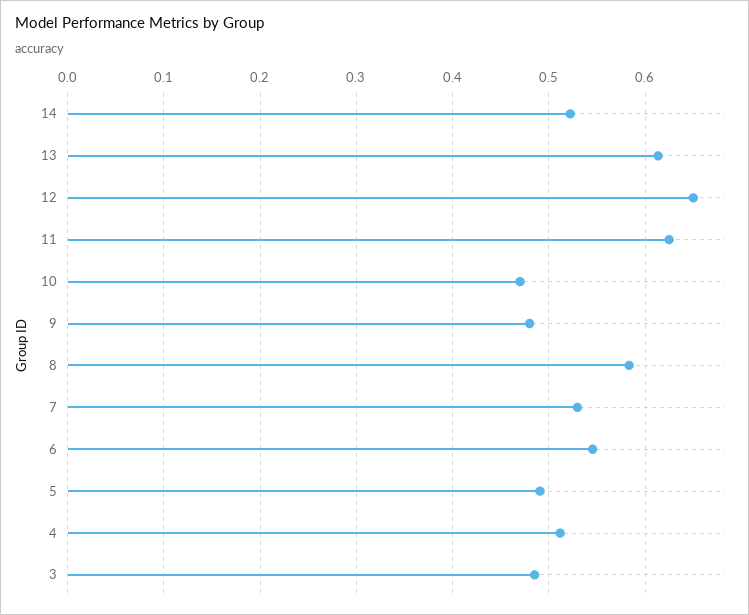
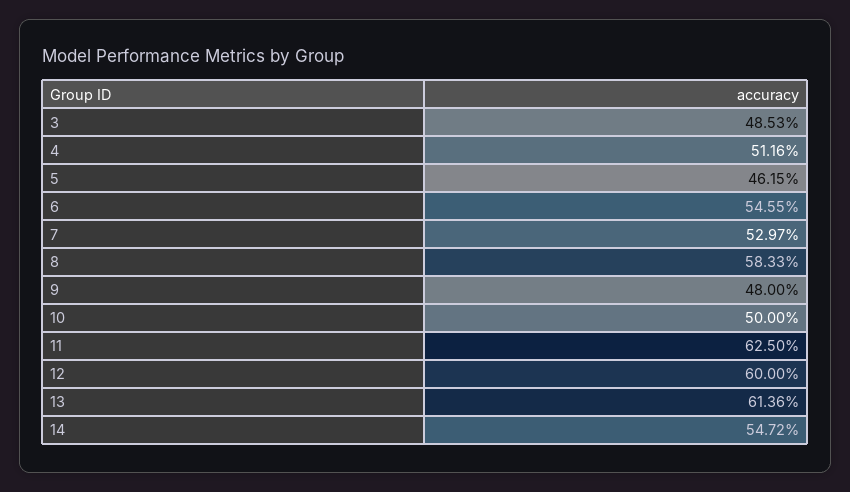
  {
-   "14": 0.52,
+   "14": 0.5472,
    "13": 0.6136,
-   "12": 0.65,
+   "12": 0.6,
    "11": 0.625,
-   "10": 0.47,
+   "10": 0.5,
    "9": 0.48,
    "8": 0.5833,
    "7": 0.5297,
    "6": 0.5455,
-   "5": 0.49,
+   "5": 0.4615,
    "4": 0.5116,
    "3": 0.4853
  }

